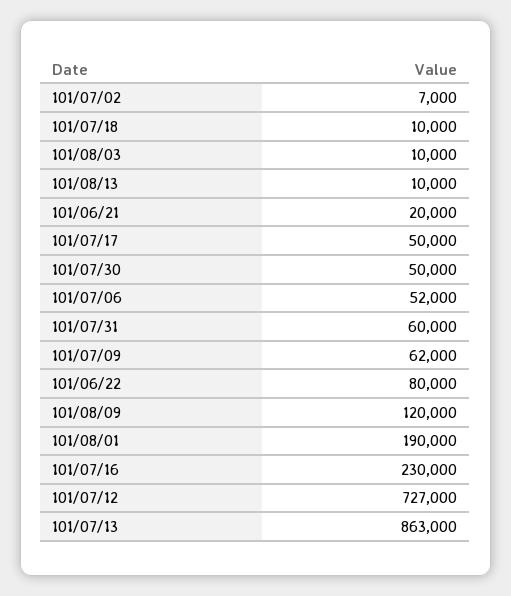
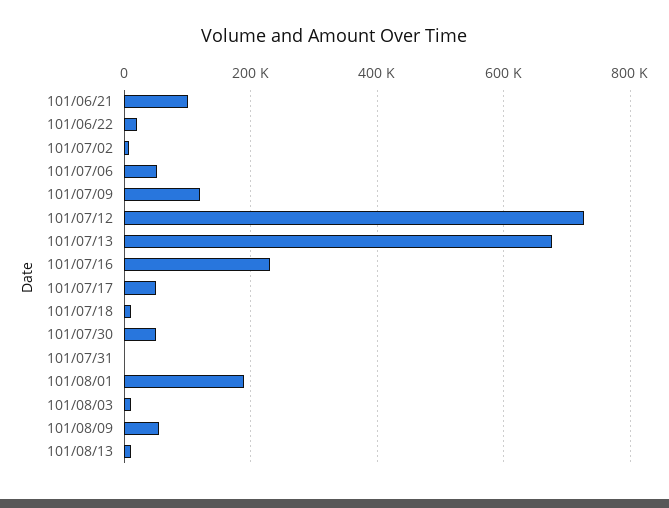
  {
    "101/07/02": 7000,
    "101/07/18": 10000,
    "101/08/03": 10000,
    "101/08/13": 10000,
-   "101/06/21": 20000,
+   "101/06/21": 100000,
    "101/07/17": 50000,
    "101/07/30": 50000,
    "101/07/06": 52000,
-   "101/07/31": 60000,
+   "101/07/31": 0,
-   "101/07/09": 62000,
+   "101/07/09": 120000,
-   "101/06/22": 80000,
+   "101/06/22": 20000,
-   "101/08/09": 120000,
+   "101/08/09": 60000,
    "101/08/01": 190000,
    "101/07/16": 230000,
    "101/07/12": 727000,
-   "101/07/13": 863000
+   "101/07/13": 680000
  }

